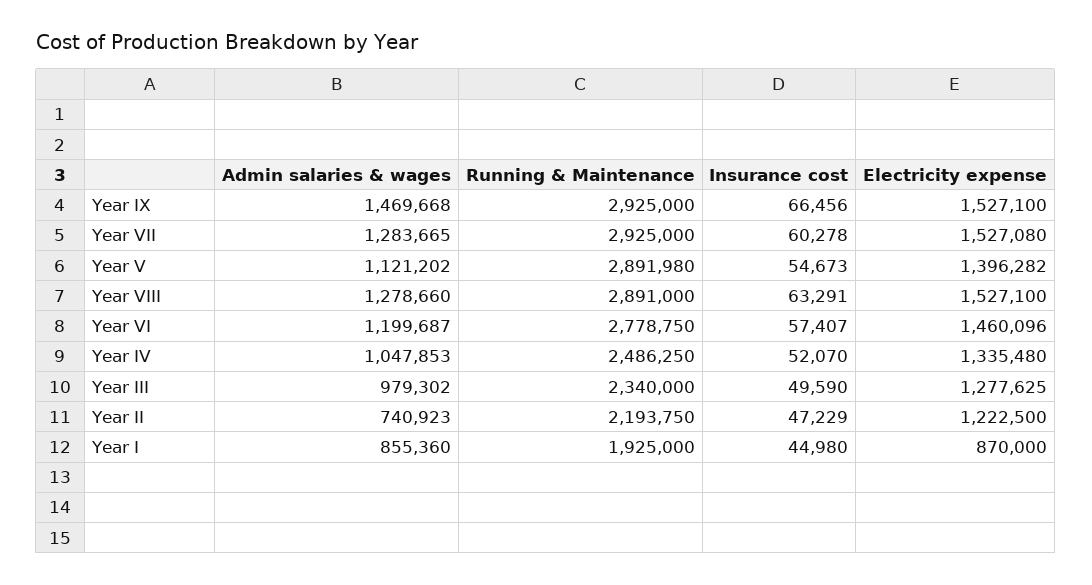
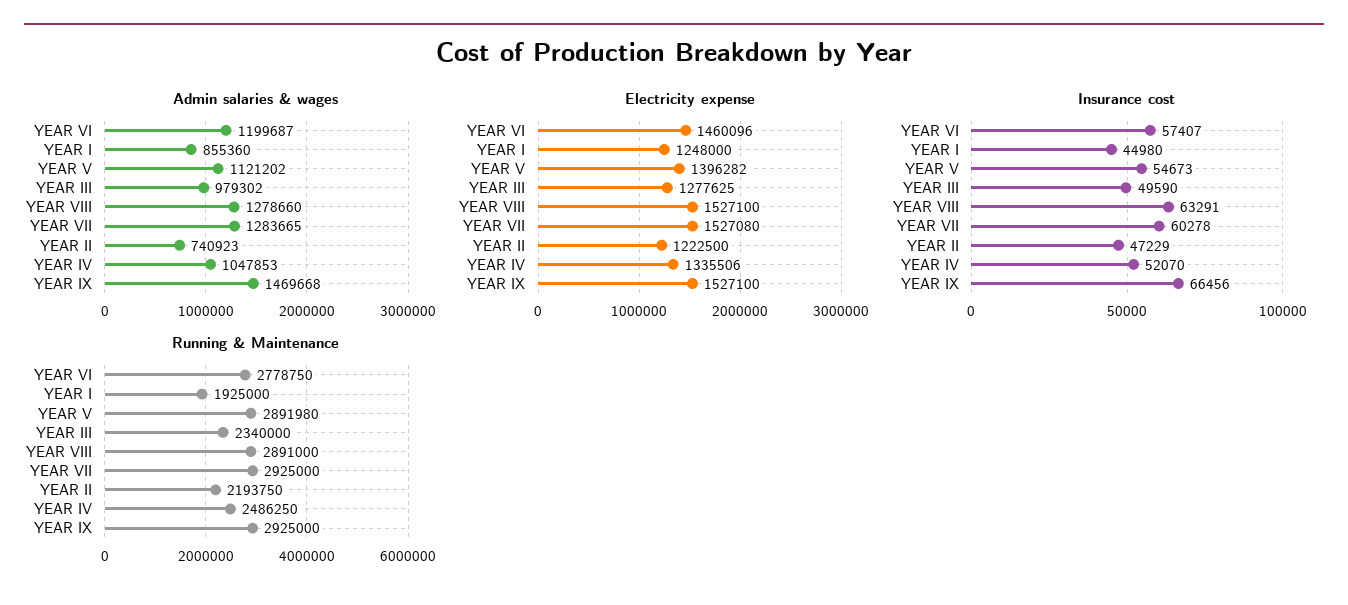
  {
    "Admin salaries & wages": {
      "Year IX": 1469668,
      "Year VII": 1283665,
      "Year V": 1121202,
      "Year VIII": 1278660,
      "Year VI": 1199687,
      "Year IV": 1047853,
      "Year III": 979302,
      "Year II": 740923,
      "Year I": 855360
    },
    "Running & Maintenance": {
      "Year IX": 2925000,
      "Year VII": 2925000,
      "Year V": 2891980,
      "Year VIII": 2891000,
      "Year VI": 2778750,
      "Year IV": 2486250,
      "Year III": 2340000,
      "Year II": 2193750,
      "Year I": 1925000
    },
    "Insurance cost": {
      "Year IX": 66456,
      "Year VII": 60278,
      "Year V": 54673,
      "Year VIII": 63291,
      "Year VI": 57407,
      "Year IV": 52070,
      "Year III": 49590,
      "Year II": 47229,
      "Year I": 44980
    },
    "Electricity expense": {
      "Year IX": 1527100,
      "Year VII": 1527080,
      "Year V": 1396282,
      "Year VIII": 1527100,
      "Year VI": 1460096,
-     "Year IV": 1335480,
+     "Year IV": 1335506,
      "Year III": 1277625,
      "Year II": 1222500,
-     "Year I": 870000
+     "Year I": 1248000
    }
  }

